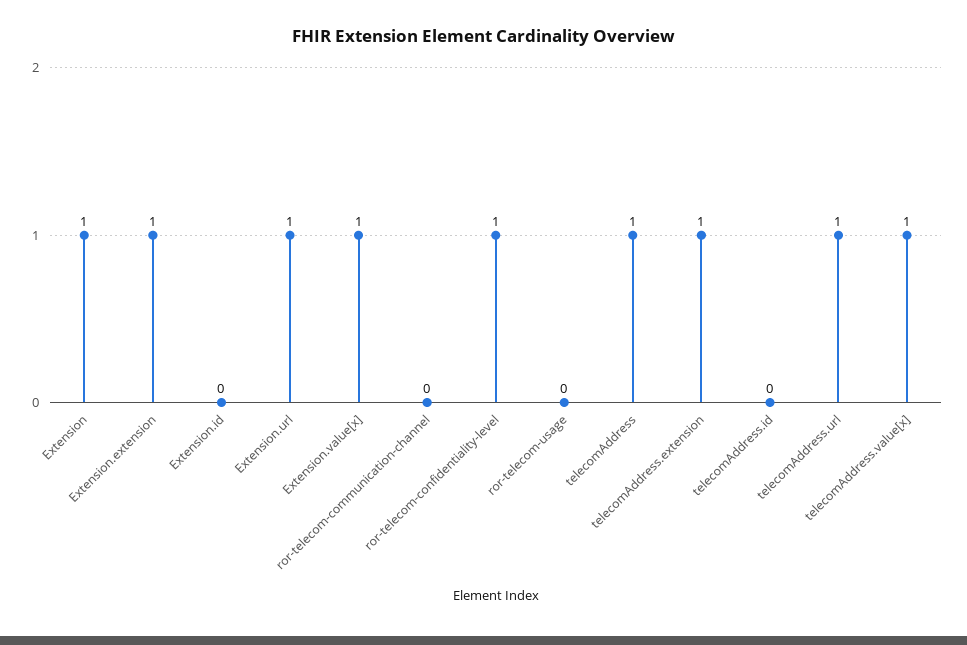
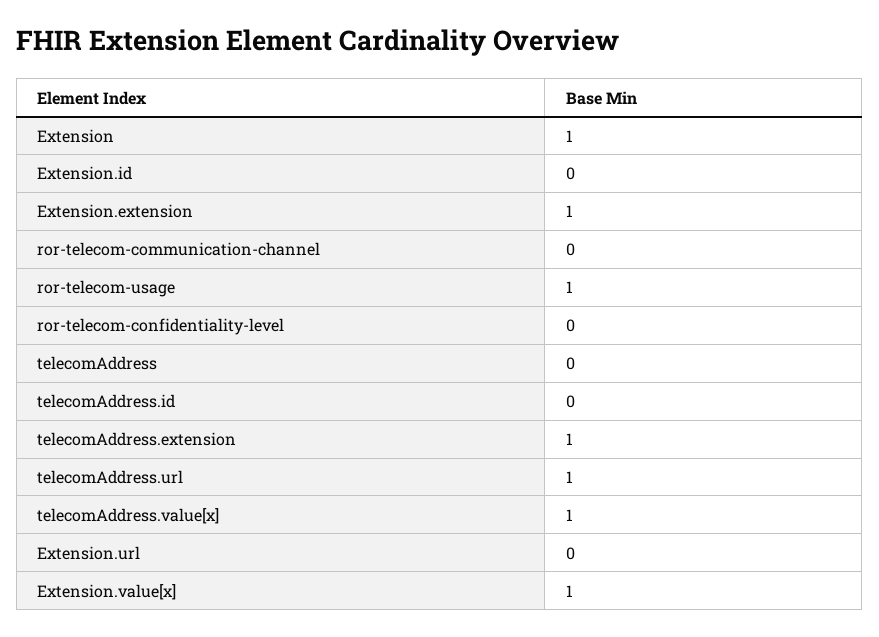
  {
    "Extension": 1,
    "Extension.extension": 1,
    "Extension.id": 0,
-   "Extension.url": 1,
+   "Extension.url": 0,
    "Extension.value[x]": 1,
    "ror-telecom-communication-channel": 0,
-   "ror-telecom-confidentiality-level": 1,
+   "ror-telecom-confidentiality-level": 0,
-   "ror-telecom-usage": 0,
+   "ror-telecom-usage": 1,
-   "telecomAddress": 1,
+   "telecomAddress": 0,
    "telecomAddress.extension": 1,
    "telecomAddress.id": 0,
    "telecomAddress.url": 1,
    "telecomAddress.value[x]": 1
  }

